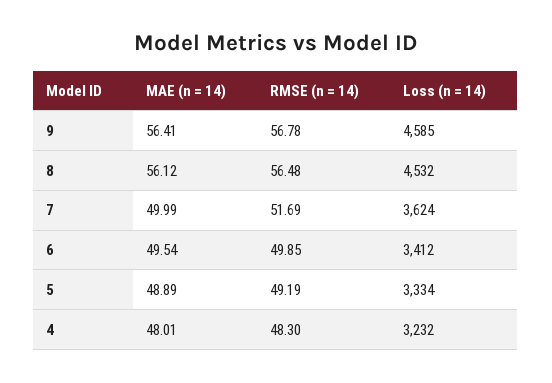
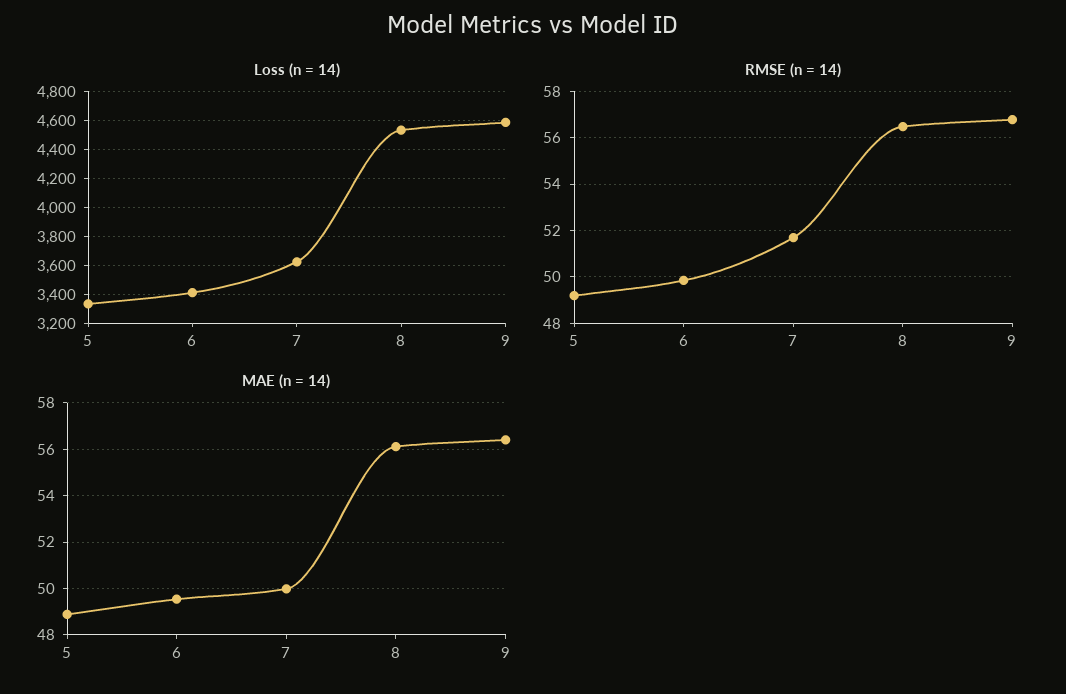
  {
    "MAE (n = 14)": {
      "9": 56.41,
      "8": 56.12,
      "7": 49.99,
      "6": 49.54,
-     "5": 48.89,
+     "5": 48.89
-     "4": 48.01
    },
    "RMSE (n = 14)": {
      "9": 56.78,
      "8": 56.48,
      "7": 51.69,
      "6": 49.85,
-     "5": 49.19,
+     "5": 49.19
-     "4": 48.3
    },
    "Loss (n = 14)": {
      "9": 4585,
      "8": 4532,
      "7": 3624,
      "6": 3412,
-     "5": 3334,
+     "5": 3334
-     "4": 3232
    }
  }

